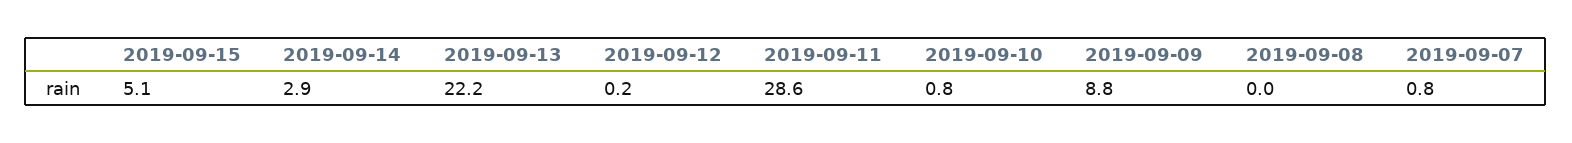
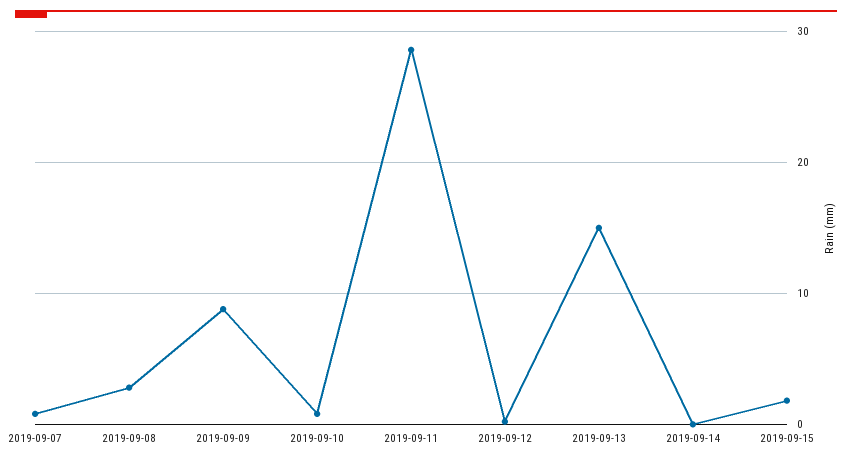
  {
-   "2019-09-15": 5.1,
+   "2019-09-15": 2,
-   "2019-09-14": 2.9,
+   "2019-09-14": 0,
-   "2019-09-13": 22.2,
+   "2019-09-13": 15,
    "2019-09-12": 0.2,
    "2019-09-11": 28.6,
    "2019-09-10": 0.8,
    "2019-09-09": 8.8,
-   "2019-09-08": 0,
+   "2019-09-08": 3,
    "2019-09-07": 0.8
  }

